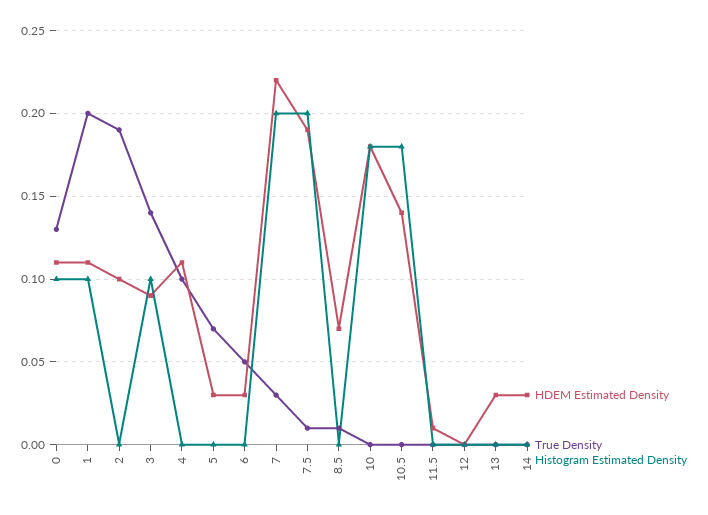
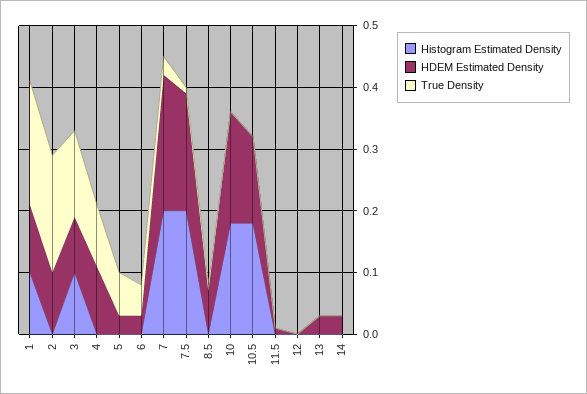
  {
    "HDEM Estimated Density": {
-     "0": 0.11,
      "1": 0.11,
      "2": 0.1,
      "3": 0.09,
      "4": 0.11,
      "5": 0.03,
      "6": 0.03,
      "7": 0.22,
      "7.5": 0.19,
      "8.5": 0.07,
      "10": 0.18,
      "10.5": 0.14,
      "11.5": 0.01,
      "12": 0,
      "13": 0.03,
      "14": 0.03
    },
    "True Density": {
-     "0": 0.13,
      "1": 0.2,
      "2": 0.19,
      "3": 0.14,
      "4": 0.1,
      "5": 0.07,
      "6": 0.05,
      "7": 0.03,
      "7.5": 0.01,
      "8.5": 0.01,
      "10": 0,
      "10.5": 0,
      "11.5": 0,
      "12": 0,
      "13": 0,
      "14": 0
    },
    "Histogram Estimated Density": {
-     "0": 0.1,
      "1": 0.1,
      "2": 0,
      "3": 0.1,
      "4": 0,
      "5": 0,
      "6": 0,
      "7": 0.2,
      "7.5": 0.2,
      "8.5": 0,
      "10": 0.18,
      "10.5": 0.18,
      "11.5": 0,
      "12": 0,
      "13": 0,
      "14": 0
    }
  }

